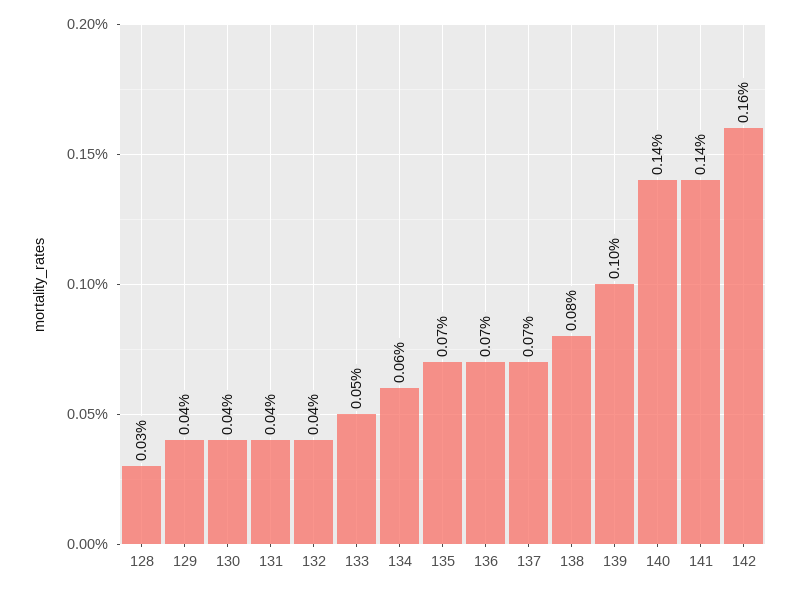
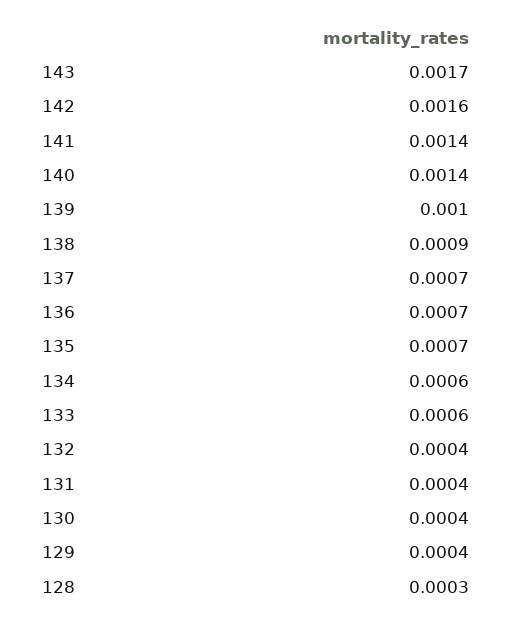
  {
    "128": 0.0003,
    "129": 0.0004,
    "130": 0.0004,
    "131": 0.0004,
    "132": 0.0004,
-   "133": 0.0005,
+   "133": 0.0006,
    "134": 0.0006,
    "135": 0.0007,
    "136": 0.0007,
    "137": 0.0007,
-   "138": 0.0008,
+   "138": 0.0009,
    "139": 0.001,
    "140": 0.0014,
    "141": 0.0014,
-   "142": 0.0016
+   "142": 0.0016,
+   "143": 0.0017
  }

